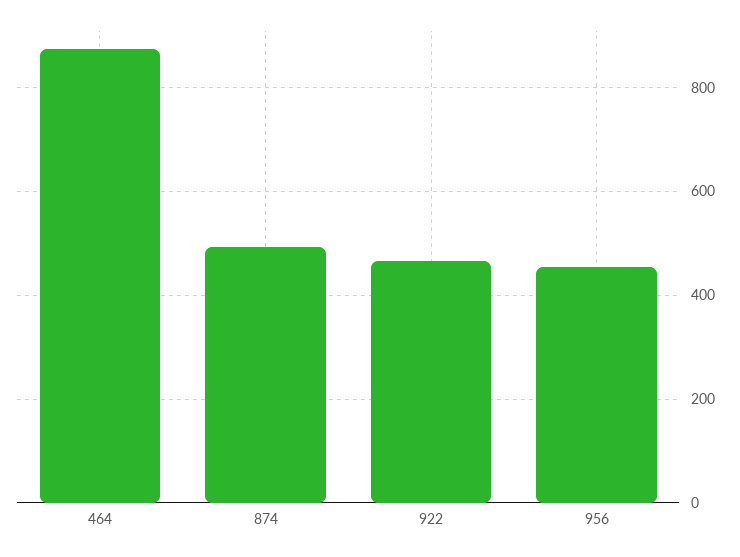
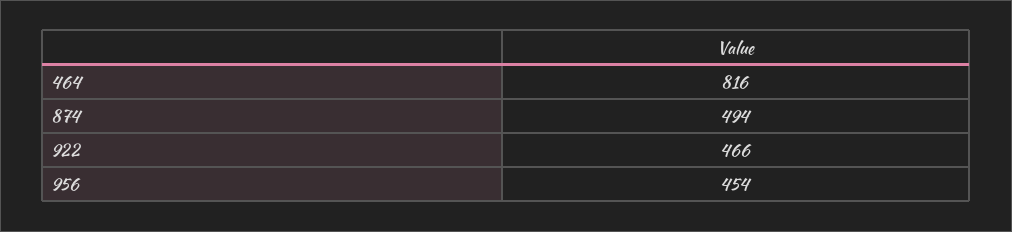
  {
-   "464": 880,
+   "464": 816,
    "874": 494,
    "922": 466,
    "956": 454
  }

